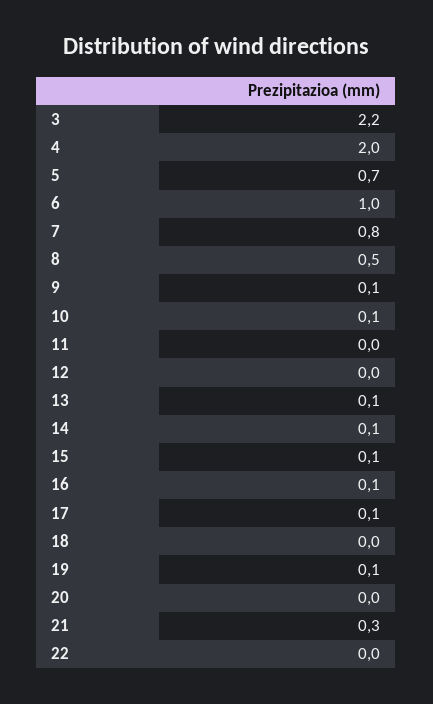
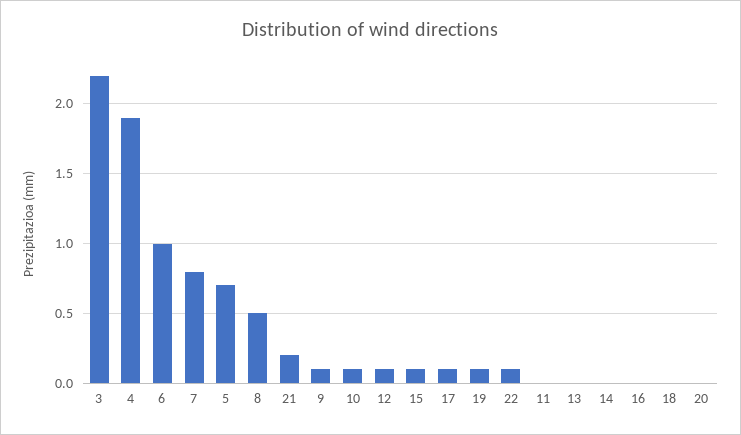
  {
    "3": 2.2,
-   "4": 2,
+   "4": 1.9,
    "5": 0.7,
    "6": 1,
    "7": 0.8,
    "8": 0.5,
    "9": 0.1,
    "10": 0.1,
    "11": 0,
-   "12": 0,
+   "12": 0.1,
-   "13": 0.1,
+   "13": 0,
-   "14": 0.1,
+   "14": 0,
    "15": 0.1,
-   "16": 0.1,
+   "16": 0,
    "17": 0.1,
    "18": 0,
    "19": 0.1,
    "20": 0,
-   "21": 0.3,
+   "21": 0.2,
-   "22": 0
+   "22": 0.1
  }

